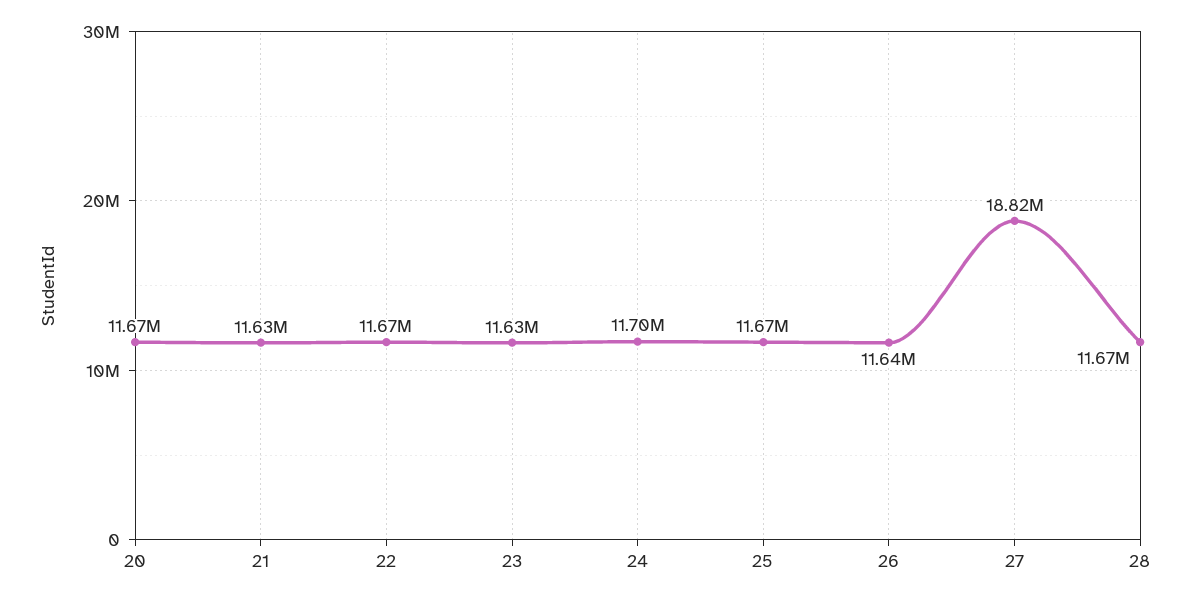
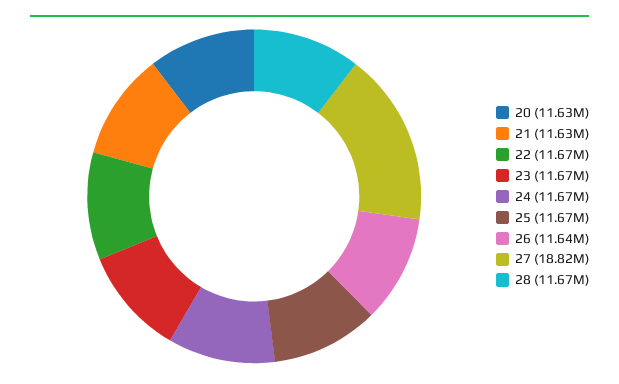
  {
-   "20": 11670000,
+   "20": 11630000,
    "21": 11630000,
    "22": 11670000,
-   "23": 11630000,
+   "23": 11670000,
-   "24": 11700000,
+   "24": 11670000,
    "25": 11670000,
    "26": 11640000,
    "27": 18820000,
    "28": 11670000
  }

